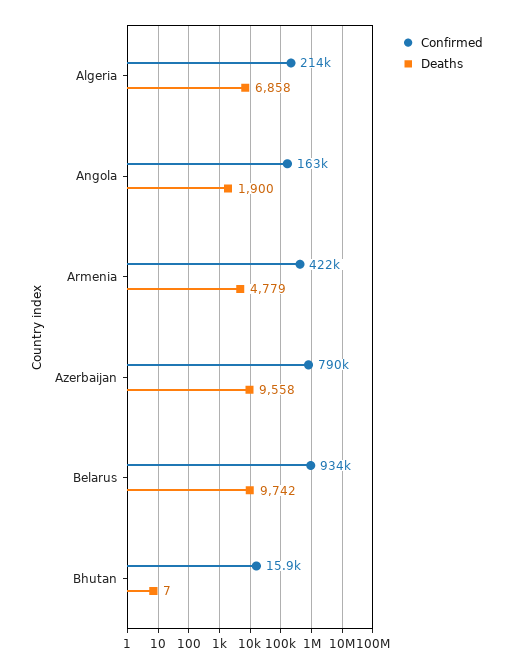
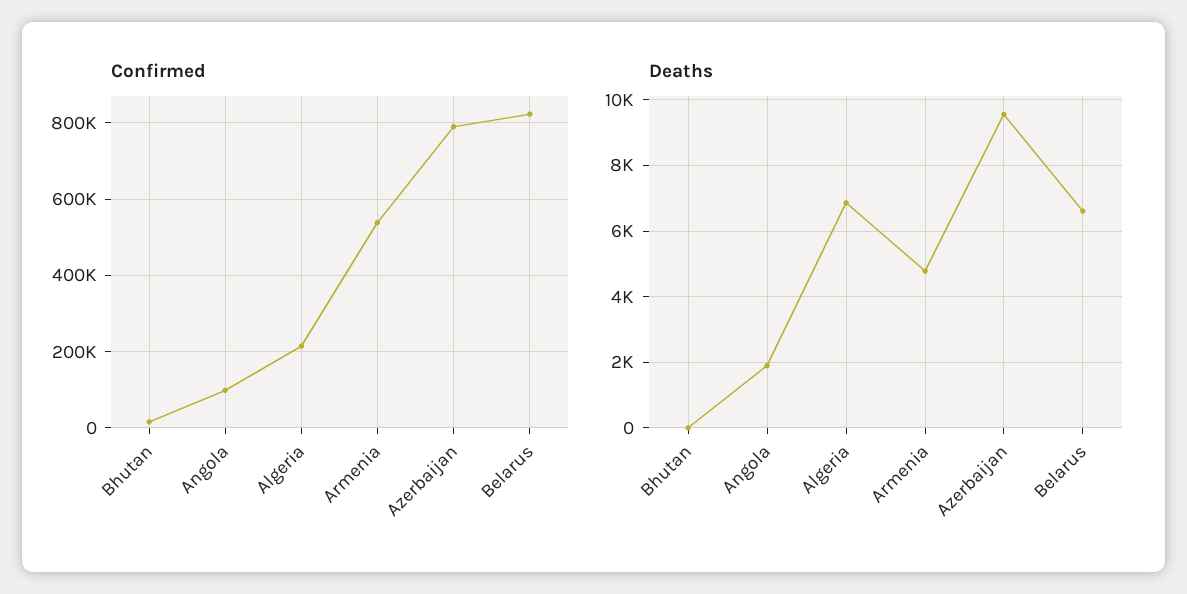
  {
    "Confirmed": {
      "Algeria": 214000,
-     "Angola": 163000,
+     "Angola": 100000,
-     "Armenia": 422000,
+     "Armenia": 540000,
      "Azerbaijan": 790000,
-     "Belarus": 934000,
+     "Belarus": 820000,
      "Bhutan": 15900
    },
    "Deaths": {
      "Algeria": 6858,
      "Angola": 1900,
      "Armenia": 4779,
      "Azerbaijan": 9558,
-     "Belarus": 9742,
+     "Belarus": 6600,
      "Bhutan": 7
    }
  }

